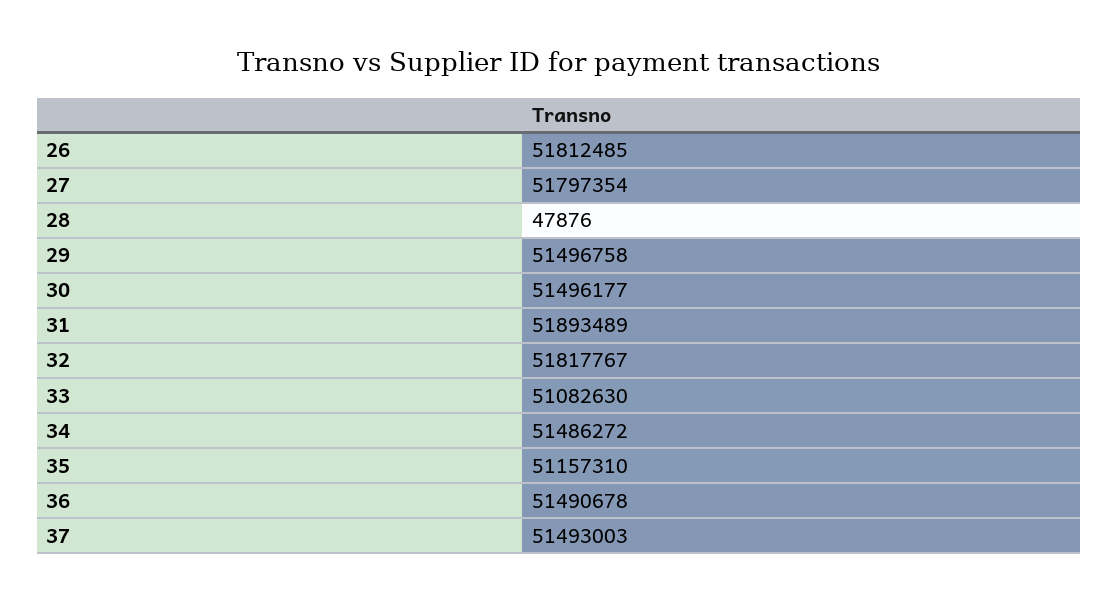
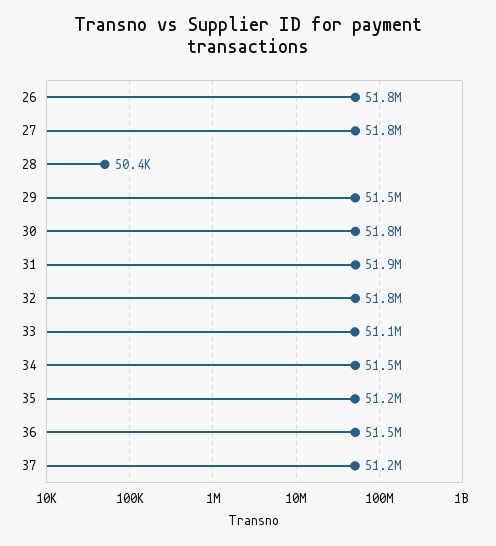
  {
    "26": 51812485,
    "27": 51797354,
-   "28": 47876,
+   "28": 50400,
    "29": 51496758,
-   "30": 51496177,
+   "30": 51800000,
    "31": 51893489,
    "32": 51817767,
    "33": 51082630,
    "34": 51486272,
    "35": 51157310,
    "36": 51490678,
-   "37": 51493003
+   "37": 51200000
  }

